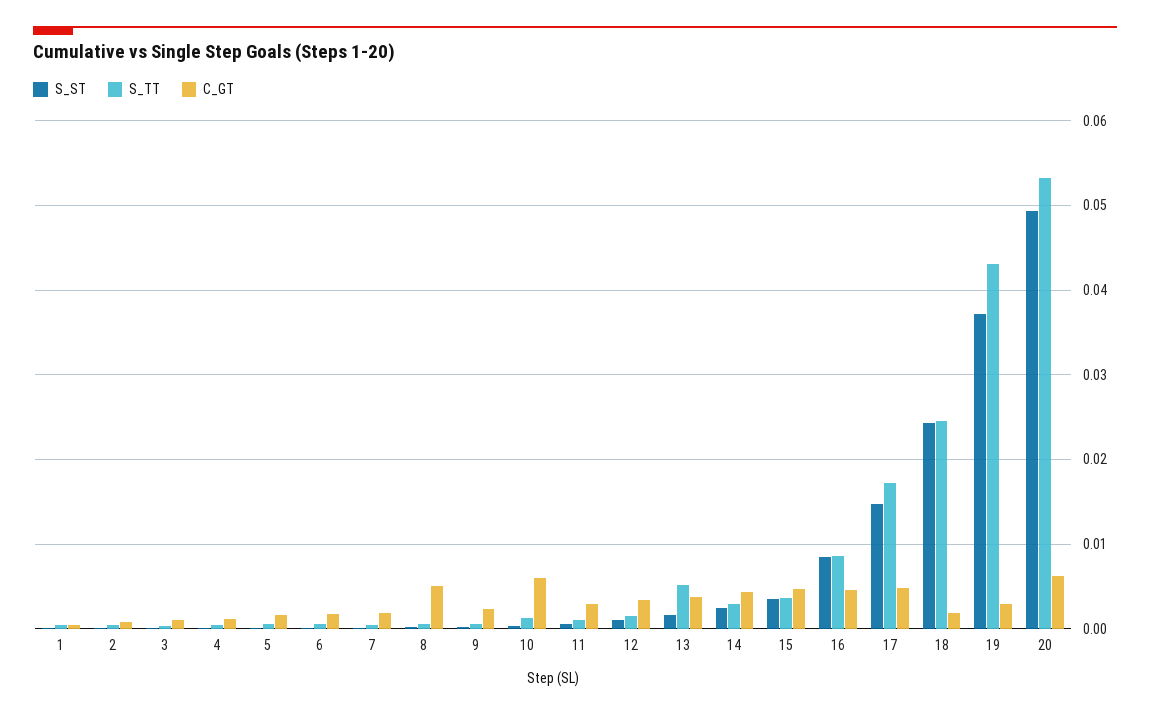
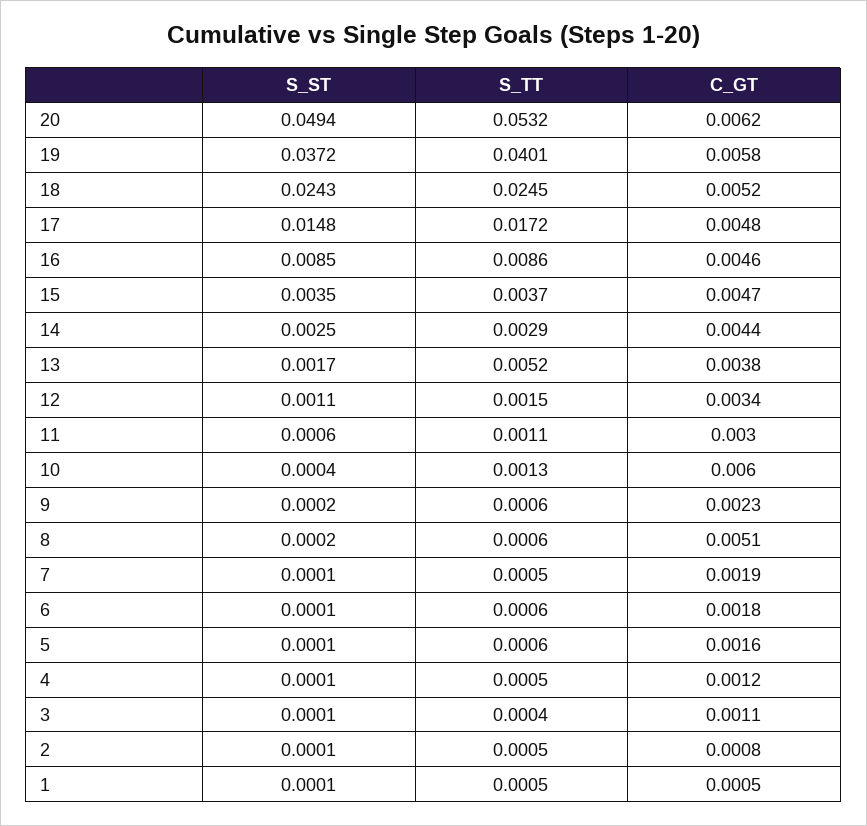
  {
    "S_ST": {
      "1": 0.0001,
      "2": 0.0001,
      "3": 0.0001,
      "4": 0.0001,
      "5": 0.0001,
      "6": 0.0001,
      "7": 0.0001,
      "8": 0.0002,
      "9": 0.0002,
      "10": 0.0004,
      "11": 0.0006,
      "12": 0.0011,
      "13": 0.0017,
      "14": 0.0025,
      "15": 0.0035,
      "16": 0.0085,
      "17": 0.0148,
      "18": 0.0243,
      "19": 0.0372,
      "20": 0.0494
    },
    "S_TT": {
      "1": 0.0005,
      "2": 0.0005,
      "3": 0.0004,
      "4": 0.0005,
      "5": 0.0006,
      "6": 0.0006,
      "7": 0.0005,
      "8": 0.0006,
      "9": 0.0006,
      "10": 0.0013,
      "11": 0.0011,
      "12": 0.0015,
      "13": 0.0052,
      "14": 0.0029,
      "15": 0.0037,
      "16": 0.0086,
      "17": 0.0172,
      "18": 0.0245,
-     "19": 0.043,
+     "19": 0.0401,
      "20": 0.0532
    },
    "C_GT": {
      "1": 0.0005,
      "2": 0.0008,
      "3": 0.0011,
      "4": 0.0012,
      "5": 0.0016,
      "6": 0.0018,
      "7": 0.0019,
      "8": 0.0051,
      "9": 0.0023,
      "10": 0.006,
      "11": 0.003,
      "12": 0.0034,
      "13": 0.0038,
      "14": 0.0044,
      "15": 0.0047,
      "16": 0.0046,
      "17": 0.0048,
-     "18": 0.002,
+     "18": 0.0052,
-     "19": 0.003,
+     "19": 0.0058,
      "20": 0.0062
    }
  }

